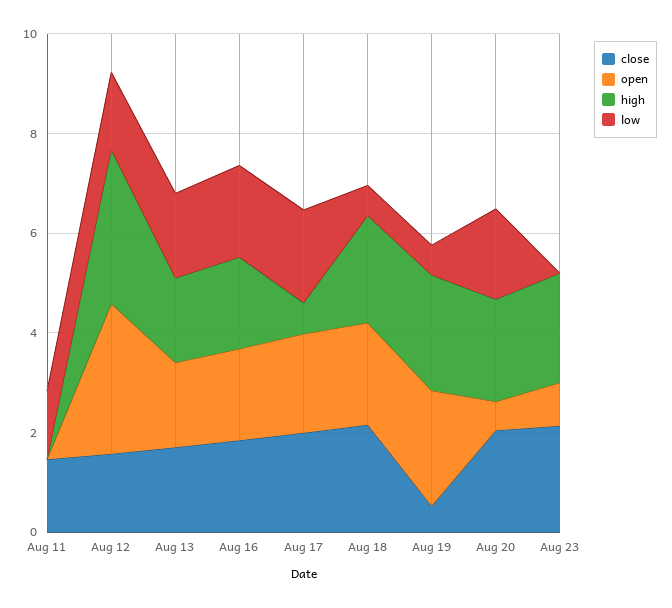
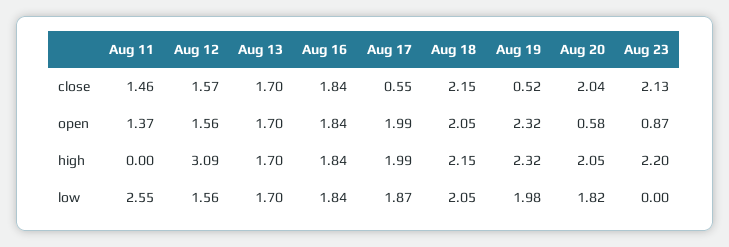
  {
    "close": {
      "Aug 11": 1.46,
      "Aug 12": 1.57,
      "Aug 13": 1.7,
      "Aug 16": 1.84,
-     "Aug 17": 2,
+     "Aug 17": 0.55,
      "Aug 18": 2.15,
      "Aug 19": 0.52,
      "Aug 20": 2.04,
      "Aug 23": 2.13
    },
    "open": {
-     "Aug 11": 0,
+     "Aug 11": 1.37,
-     "Aug 12": 3,
+     "Aug 12": 1.56,
      "Aug 13": 1.7,
      "Aug 16": 1.84,
      "Aug 17": 1.99,
      "Aug 18": 2.05,
      "Aug 19": 2.32,
      "Aug 20": 0.58,
      "Aug 23": 0.87
    },
    "high": {
      "Aug 11": 0,
      "Aug 12": 3.09,
      "Aug 13": 1.7,
      "Aug 16": 1.84,
-     "Aug 17": 0.5,
+     "Aug 17": 1.99,
      "Aug 18": 2.15,
      "Aug 19": 2.32,
      "Aug 20": 2.05,
      "Aug 23": 2.2
    },
    "low": {
-     "Aug 11": 1.5,
+     "Aug 11": 2.55,
      "Aug 12": 1.56,
      "Aug 13": 1.7,
      "Aug 16": 1.84,
      "Aug 17": 1.87,
-     "Aug 18": 0.5,
+     "Aug 18": 2.05,
-     "Aug 19": 0.5,
+     "Aug 19": 1.98,
      "Aug 20": 1.82,
      "Aug 23": 0
    }
  }

